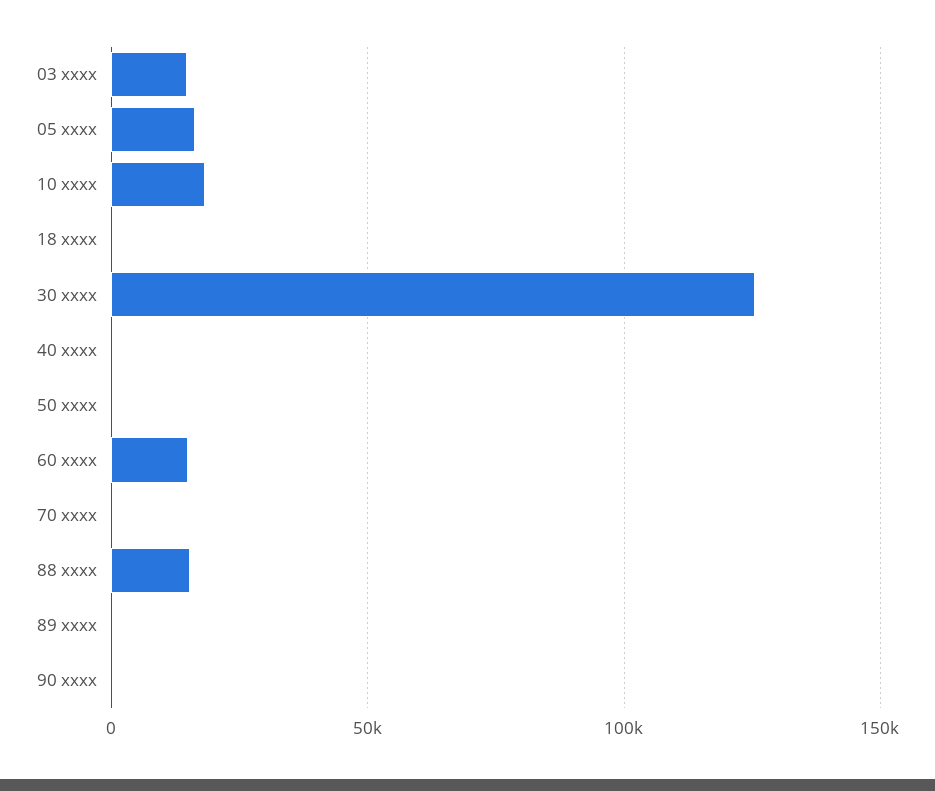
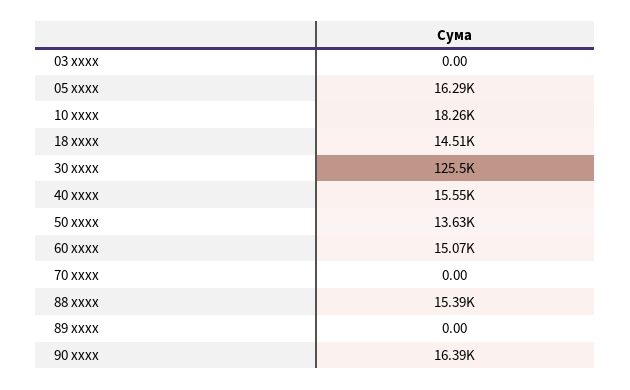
  {
-   "03 xxxx": 15000,
+   "03 xxxx": 0,
    "05 xxxx": 16290,
    "10 xxxx": 18260,
-   "18 xxxx": 0,
+   "18 xxxx": 14510,
    "30 xxxx": 125500,
-   "40 xxxx": 0,
+   "40 xxxx": 15550,
-   "50 xxxx": 0,
+   "50 xxxx": 13630,
    "60 xxxx": 15070,
    "70 xxxx": 0,
    "88 xxxx": 15390,
    "89 xxxx": 0,
-   "90 xxxx": 0
+   "90 xxxx": 16390
  }

